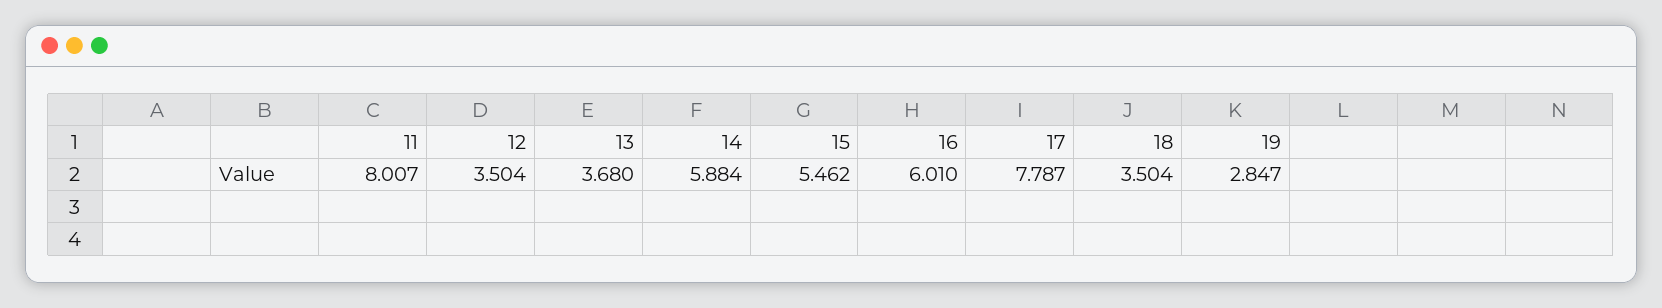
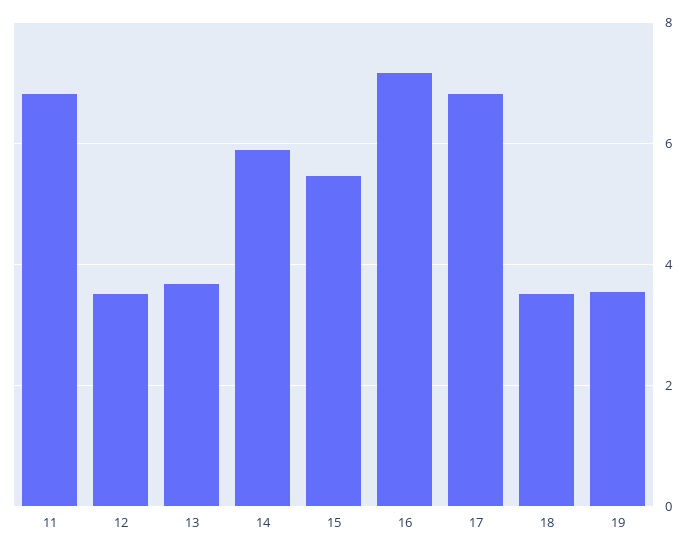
  {
-   "11": 8.007,
+   "11": 6.8,
    "12": 3.504,
    "13": 3.68,
    "14": 5.884,
    "15": 5.462,
-   "16": 6.01,
+   "16": 7.2,
-   "17": 7.787,
+   "17": 6.8,
    "18": 3.504,
-   "19": 2.847
+   "19": 3.6
  }

